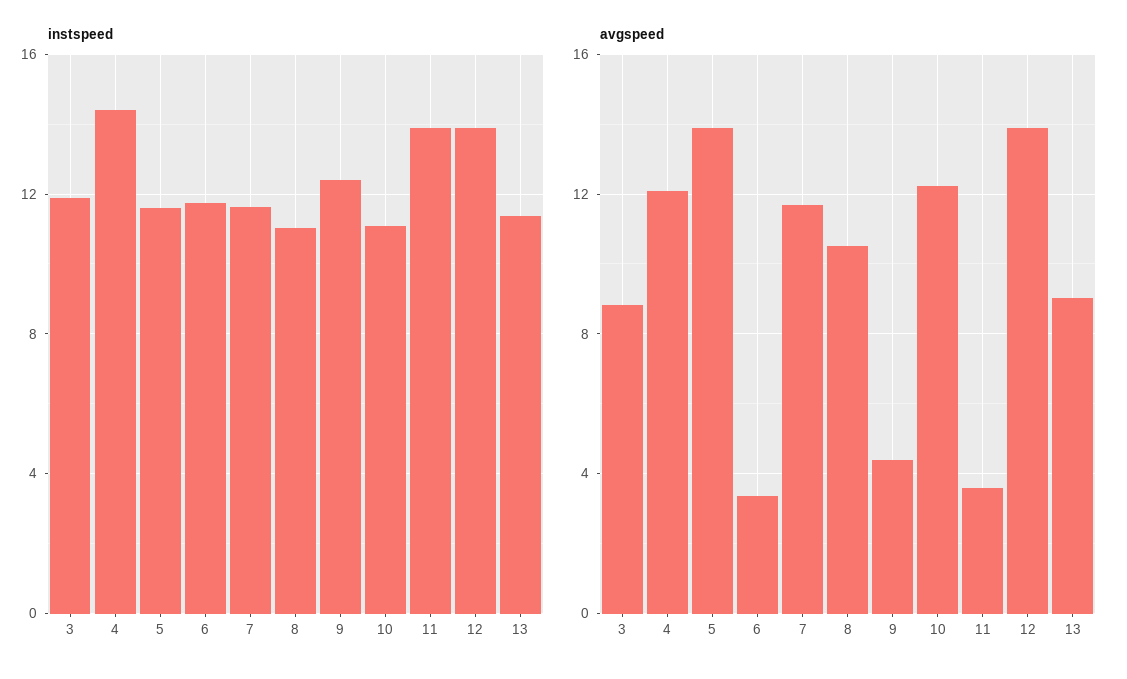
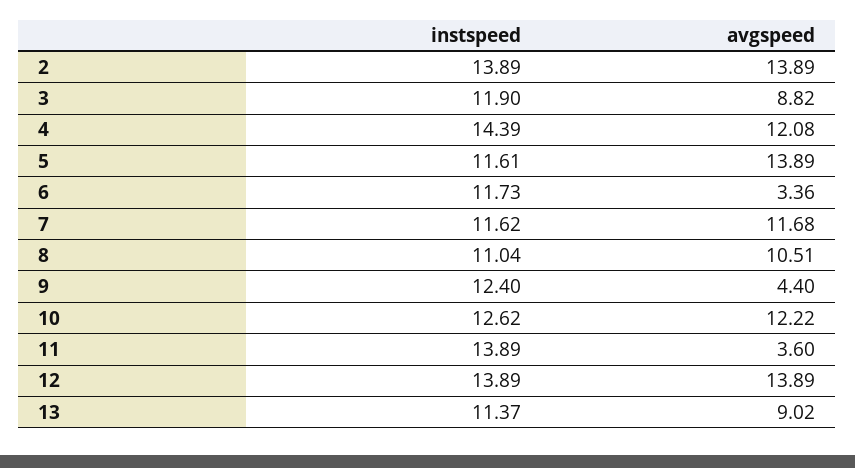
  {
    "instspeed": {
      "3": 11.9,
      "4": 14.39,
      "5": 11.61,
      "6": 11.73,
      "7": 11.62,
      "8": 11.04,
      "9": 12.4,
-     "10": 11,
+     "10": 12.62,
      "11": 13.89,
      "12": 13.89,
-     "13": 11.37
+     "13": 11.37,
+     "2": 13.89
    },
    "avgspeed": {
      "3": 8.82,
      "4": 12.08,
      "5": 13.89,
      "6": 3.36,
      "7": 11.68,
      "8": 10.51,
      "9": 4.4,
      "10": 12.22,
      "11": 3.6,
      "12": 13.89,
-     "13": 9.02
+     "13": 9.02,
+     "2": 13.89
    }
  }

